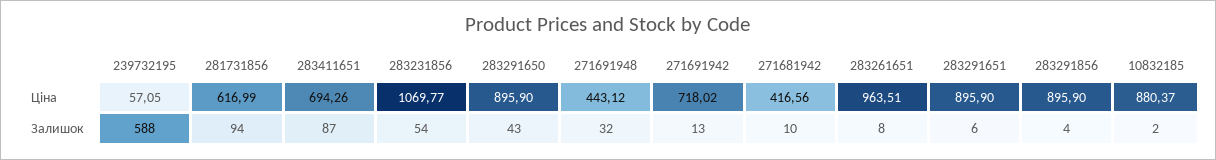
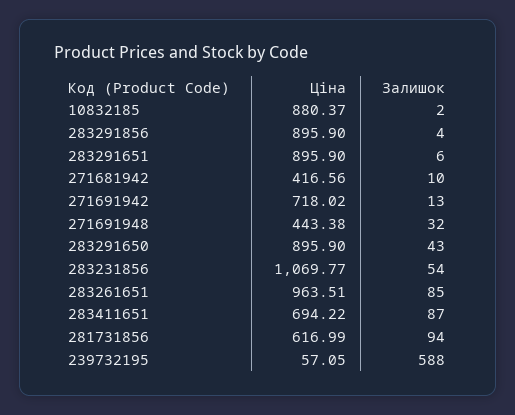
  {
    "239732195": {
      "Ціна": 57.05,
      "Залишок": 588
    },
    "281731856": {
      "Ціна": 616.99,
      "Залишок": 94
    },
    "283411651": {
-     "Ціна": 694.26,
+     "Ціна": 694.22,
      "Залишок": 87
    },
    "283231856": {
      "Ціна": 1069.77,
      "Залишок": 54
    },
    "283291650": {
      "Ціна": 895.9,
      "Залишок": 43
    },
    "271691948": {
-     "Ціна": 443.12,
+     "Ціна": 443.38,
      "Залишок": 32
    },
    "271691942": {
      "Ціна": 718.02,
      "Залишок": 13
    },
    "271681942": {
      "Ціна": 416.56,
      "Залишок": 10
    },
    "283261651": {
      "Ціна": 963.51,
-     "Залишок": 8
+     "Залишок": 85
    },
    "283291651": {
      "Ціна": 895.9,
      "Залишок": 6
    },
    "283291856": {
      "Ціна": 895.9,
      "Залишок": 4
    },
    "10832185": {
      "Ціна": 880.37,
      "Залишок": 2
    }
  }

